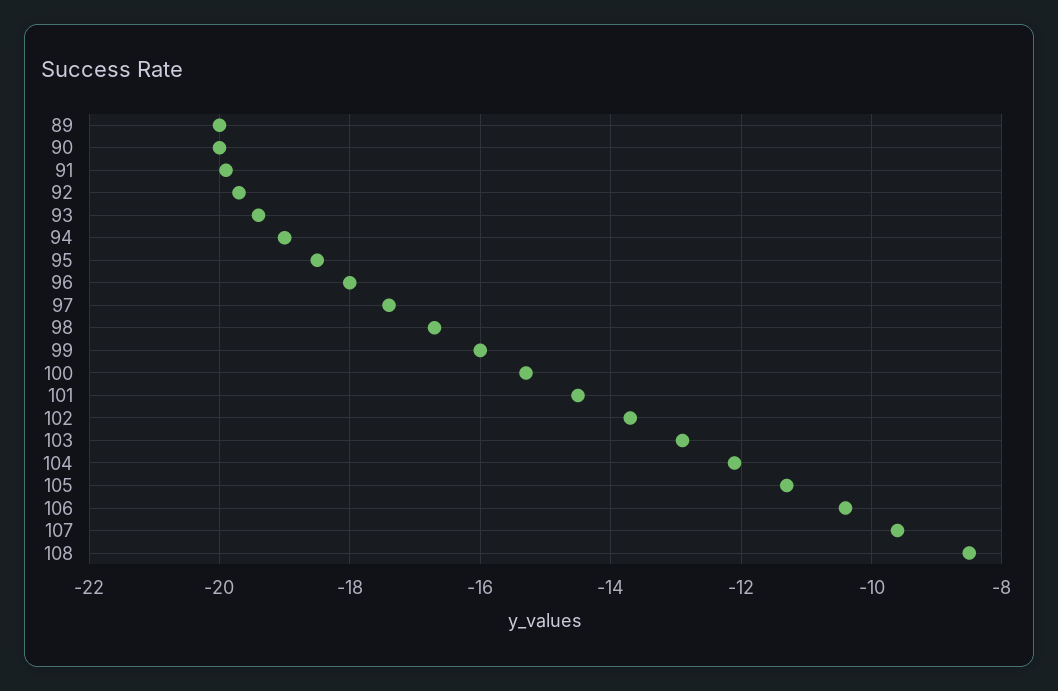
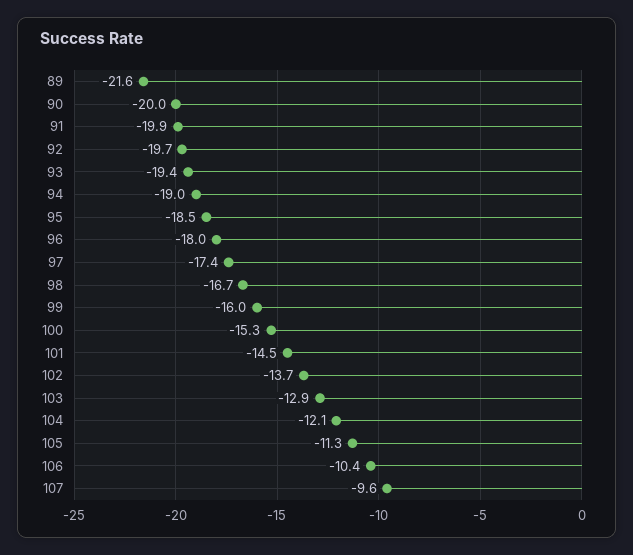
  {
-   "89": -20,
+   "89": -21.6,
    "90": -20,
    "91": -19.9,
    "92": -19.7,
    "93": -19.4,
    "94": -19,
    "95": -18.5,
    "96": -18,
    "97": -17.4,
    "98": -16.7,
    "99": -16,
    "100": -15.3,
    "101": -14.5,
    "102": -13.7,
    "103": -12.9,
    "104": -12.1,
    "105": -11.3,
    "106": -10.4,
-   "107": -9.6,
+   "107": -9.6
-   "108": -8.5
  }

